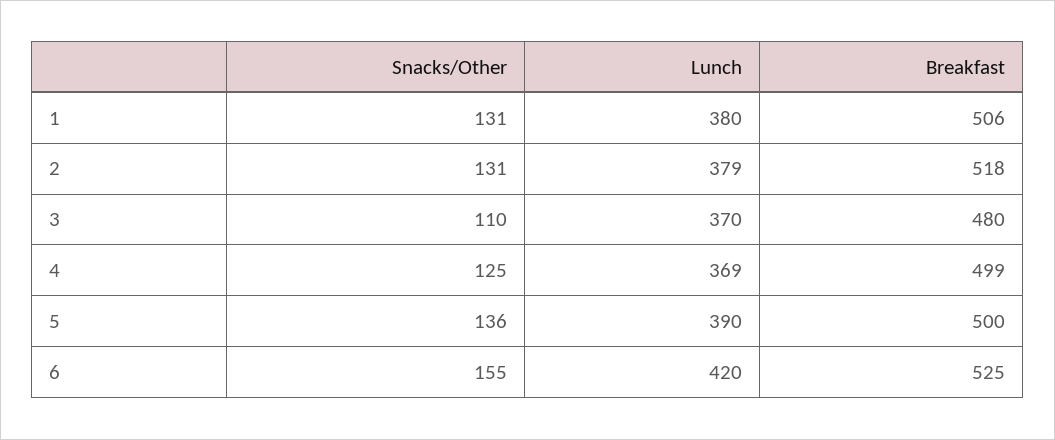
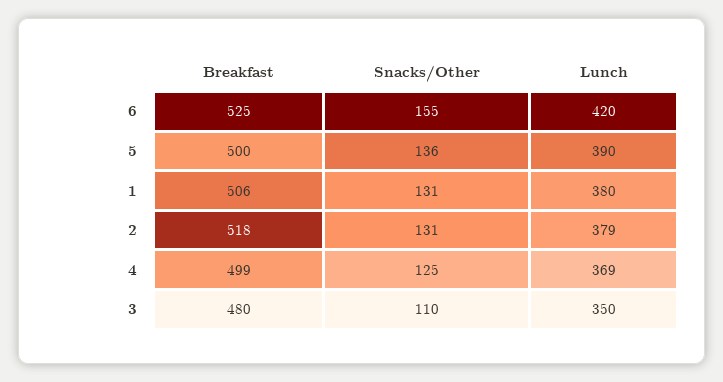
  {
    "Snacks/Other": {
      "1": 131,
      "2": 131,
      "3": 110,
      "4": 125,
      "5": 136,
      "6": 155
    },
    "Lunch": {
      "1": 380,
      "2": 379,
-     "3": 370,
+     "3": 350,
      "4": 369,
      "5": 390,
      "6": 420
    },
    "Breakfast": {
      "1": 506,
      "2": 518,
      "3": 480,
      "4": 499,
      "5": 500,
      "6": 525
    }
  }

